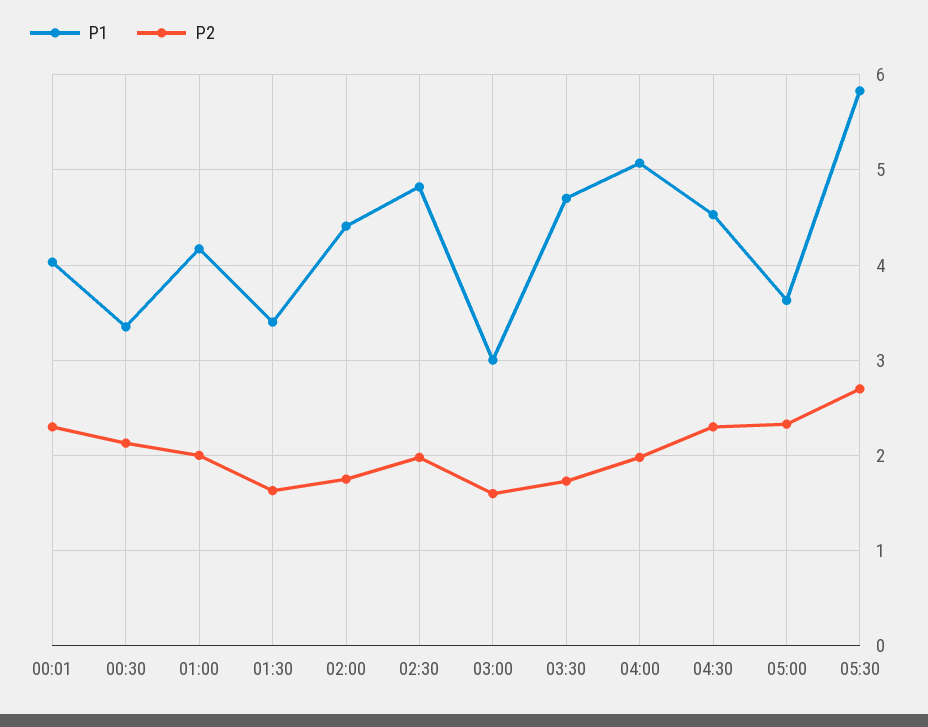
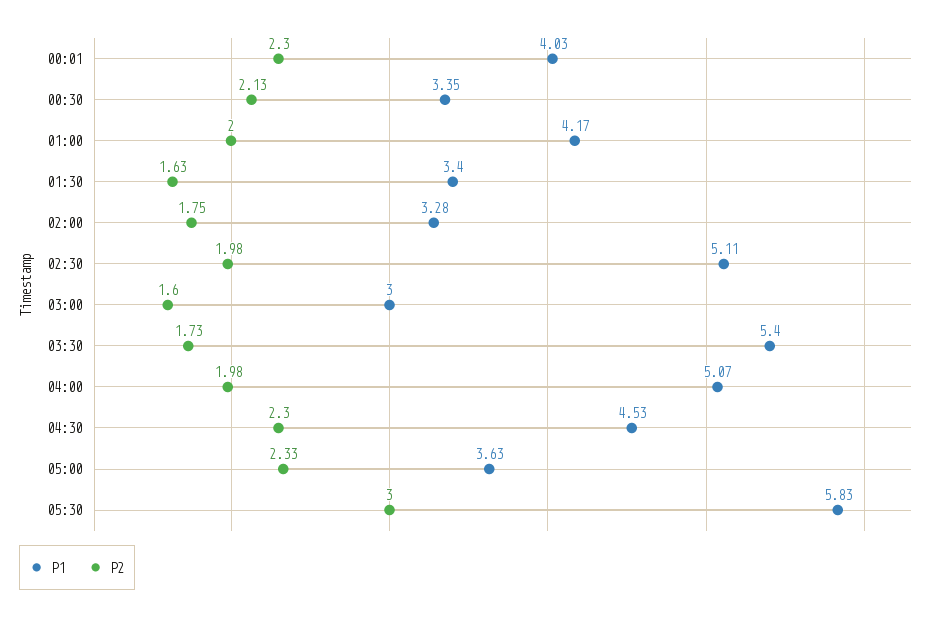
  {
    "P1": {
      "00:01": 4.03,
      "00:30": 3.35,
      "01:00": 4.17,
      "01:30": 3.4,
-     "02:00": 4.4,
+     "02:00": 3.28,
-     "02:30": 4.8,
+     "02:30": 5.11,
      "03:00": 3,
-     "03:30": 4.7,
+     "03:30": 5.4,
      "04:00": 5.07,
      "04:30": 4.53,
      "05:00": 3.63,
      "05:30": 5.83
    },
    "P2": {
      "00:01": 2.3,
      "00:30": 2.13,
      "01:00": 2,
      "01:30": 1.63,
      "02:00": 1.75,
      "02:30": 1.98,
      "03:00": 1.6,
      "03:30": 1.73,
      "04:00": 1.98,
      "04:30": 2.3,
      "05:00": 2.33,
-     "05:30": 2.7
+     "05:30": 3
    }
  }

